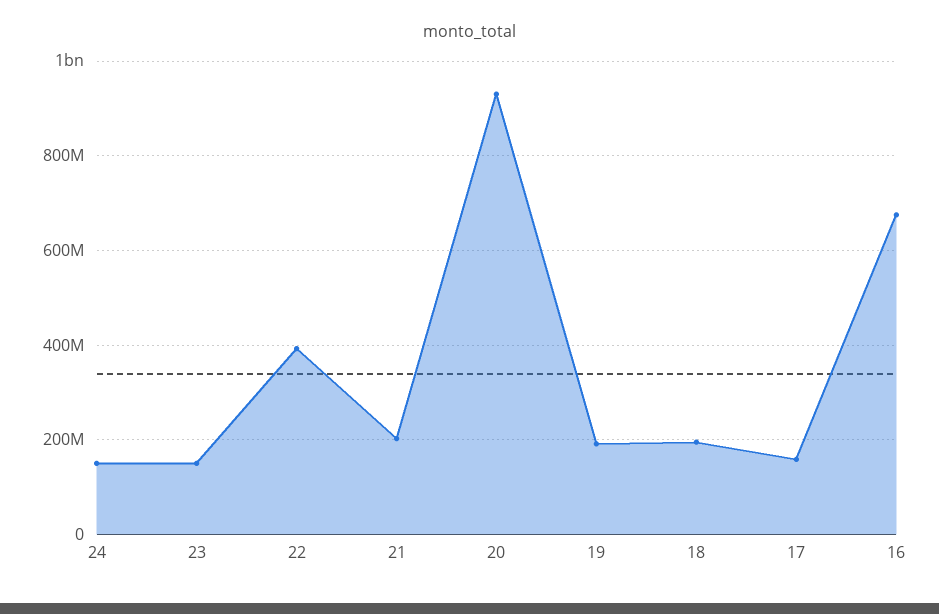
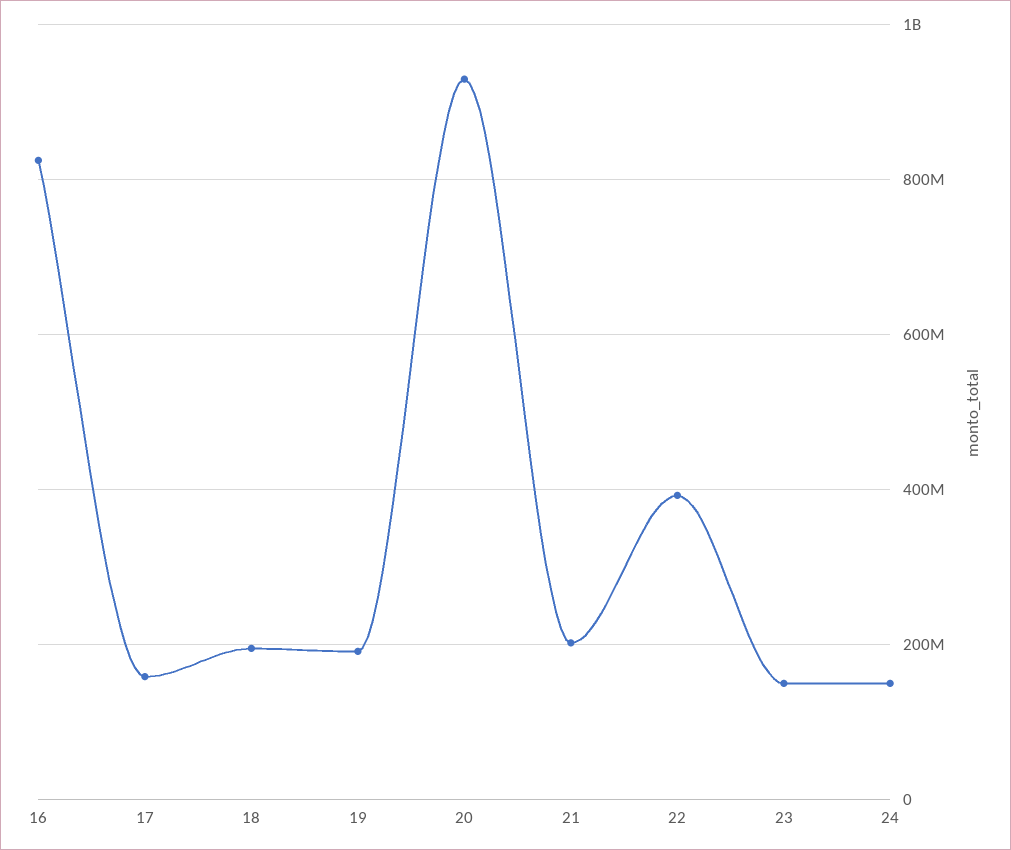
  {
    "24": 140000000,
    "23": 160000000,
    "22": 400000000,
    "21": 200000000,
    "20": 940000000,
    "19": 200000000,
    "18": 200000000,
    "17": 160000000,
-   "16": 680000000
+   "16": 820000000
  }

